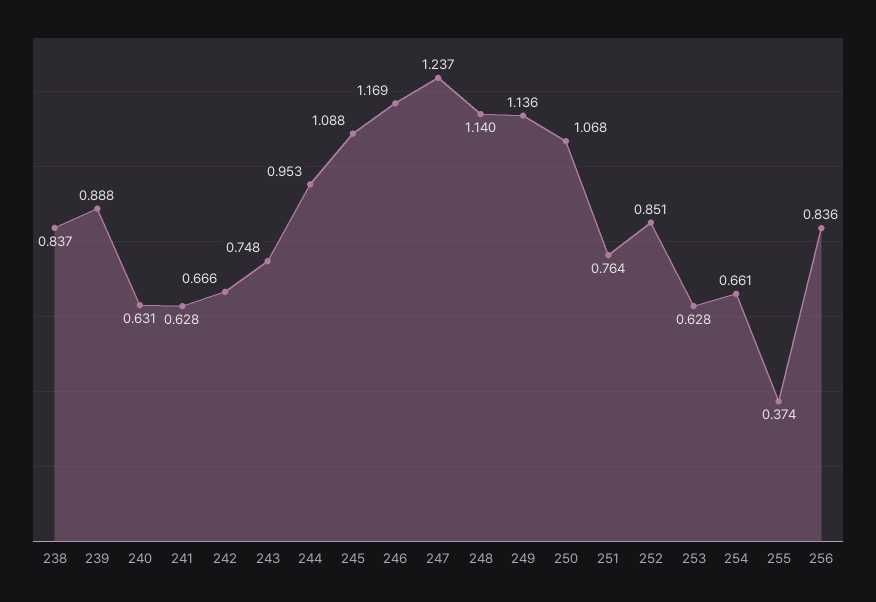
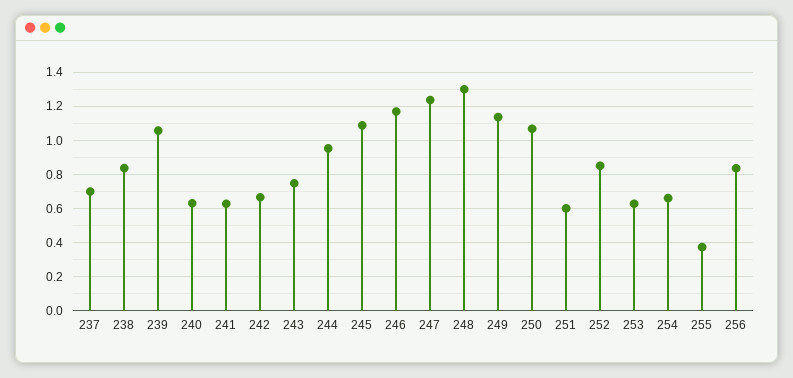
  {
    "238": 0.837,
-   "239": 0.888,
+   "239": 1.05,
    "240": 0.631,
    "241": 0.628,
    "242": 0.666,
    "243": 0.748,
    "244": 0.953,
    "245": 1.088,
    "246": 1.169,
    "247": 1.237,
-   "248": 1.14,
+   "248": 1.3,
    "249": 1.136,
    "250": 1.068,
-   "251": 0.764,
+   "251": 0.6,
    "252": 0.851,
    "253": 0.628,
    "254": 0.661,
    "255": 0.374,
-   "256": 0.836
+   "256": 0.836,
+   "237": 0.7
  }

